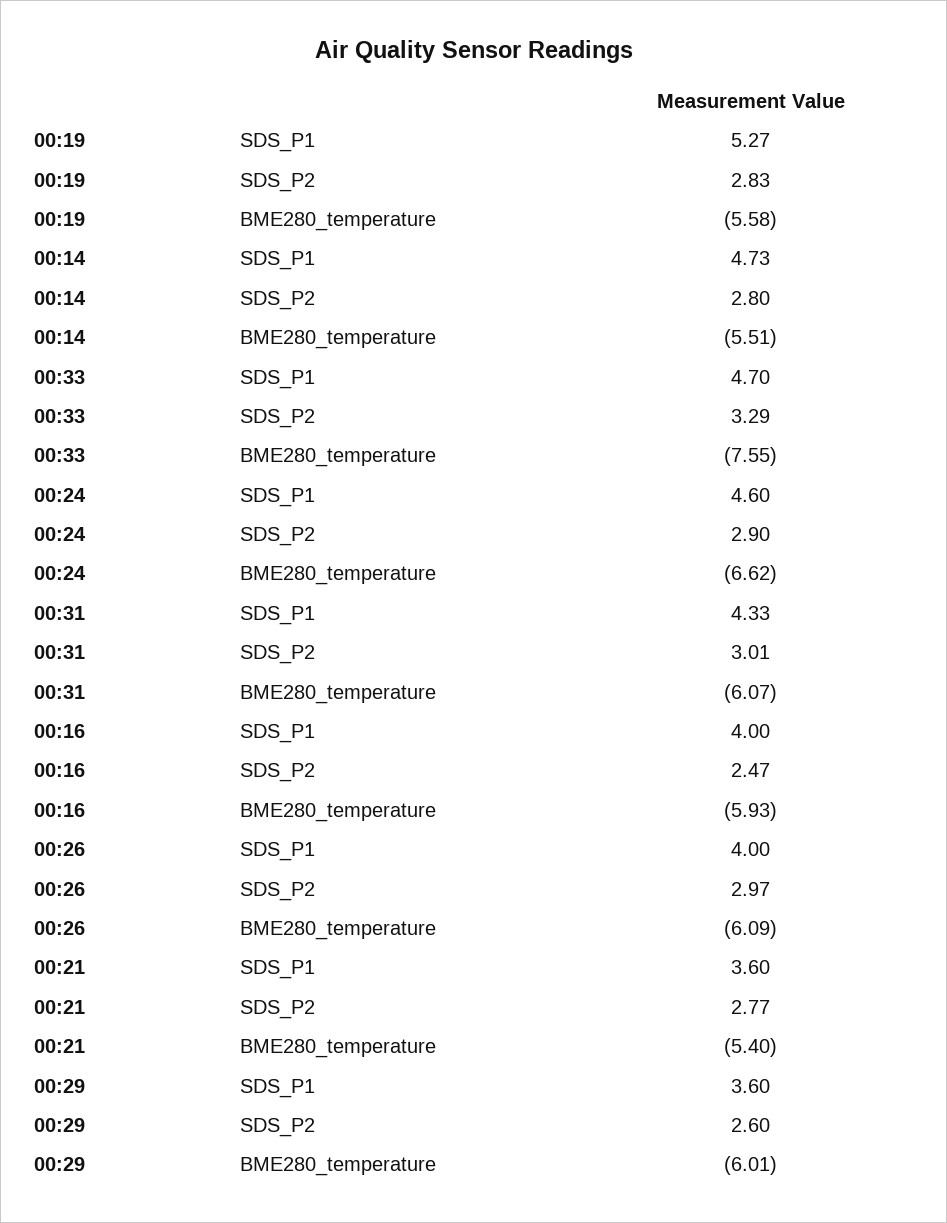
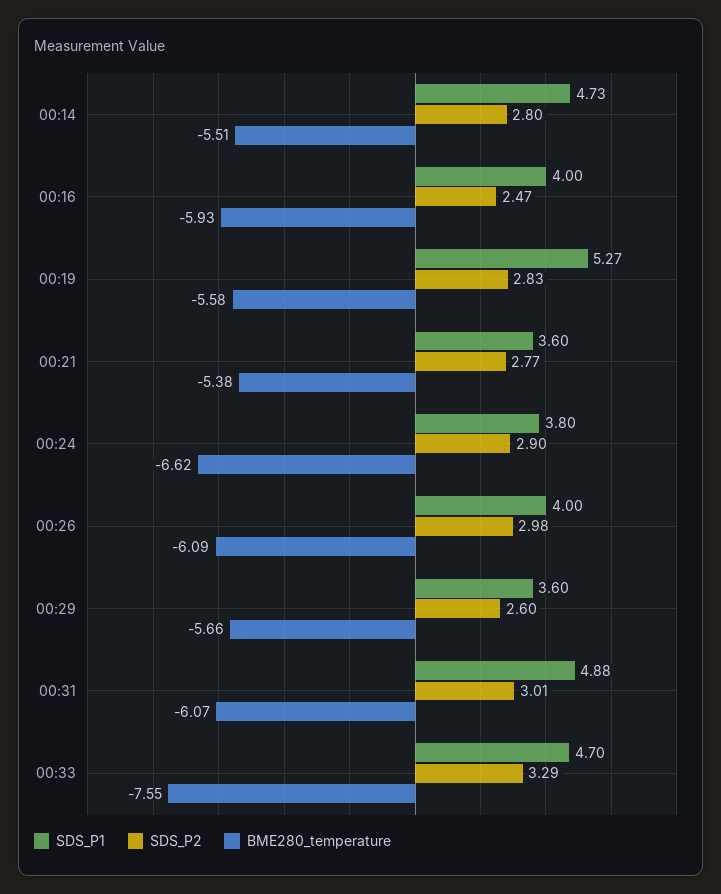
  {
    "SDS_P1": {
      "00:19": 5.27,
      "00:14": 4.73,
      "00:33": 4.7,
-     "00:24": 4.6,
+     "00:24": 3.8,
-     "00:31": 4.33,
+     "00:31": 4.88,
      "00:16": 4,
      "00:26": 4,
      "00:21": 3.6,
      "00:29": 3.6
    },
    "SDS_P2": {
      "00:19": 2.83,
      "00:14": 2.8,
      "00:33": 3.29,
      "00:24": 2.9,
      "00:31": 3.01,
      "00:16": 2.47,
-     "00:26": 2.97,
+     "00:26": 2.98,
      "00:21": 2.77,
      "00:29": 2.6
    },
    "BME280_temperature": {
      "00:19": -5.58,
      "00:14": -5.51,
      "00:33": -7.55,
      "00:24": -6.62,
      "00:31": -6.07,
      "00:16": -5.93,
      "00:26": -6.09,
-     "00:21": -5.4,
+     "00:21": -5.38,
-     "00:29": -6.01
+     "00:29": -5.66
    }
  }

